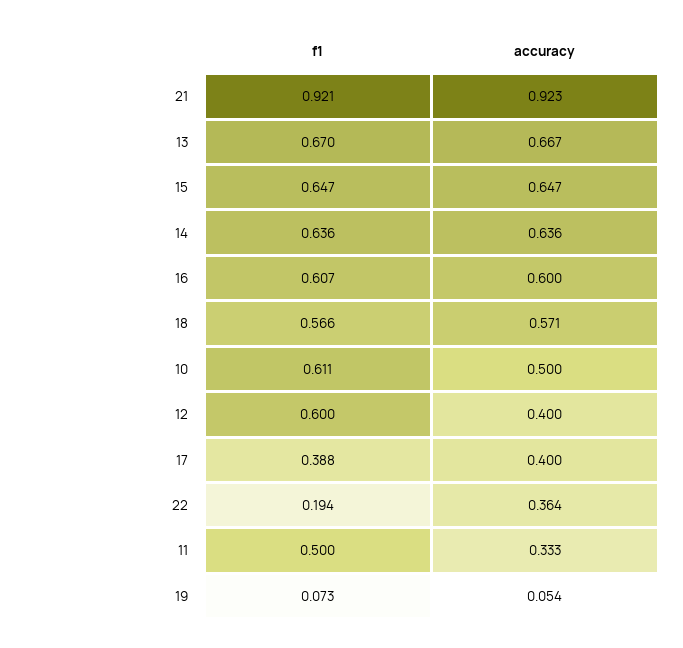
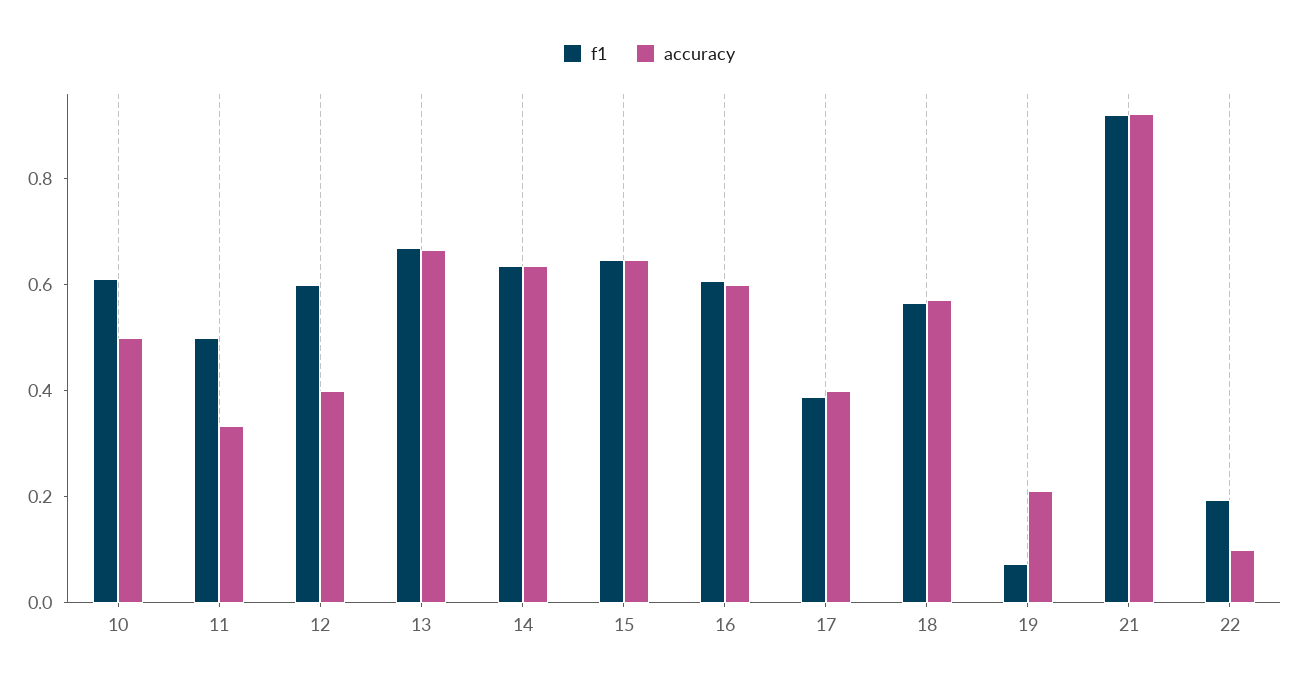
  {
    "f1": {
      "21": 0.921,
      "13": 0.67,
      "15": 0.647,
      "14": 0.636,
      "16": 0.607,
      "18": 0.566,
      "10": 0.611,
      "12": 0.6,
      "17": 0.388,
      "22": 0.194,
      "11": 0.5,
      "19": 0.073
    },
    "accuracy": {
      "21": 0.923,
      "13": 0.667,
      "15": 0.647,
      "14": 0.636,
      "16": 0.6,
      "18": 0.571,
      "10": 0.5,
      "12": 0.4,
      "17": 0.4,
-     "22": 0.364,
+     "22": 0.1,
      "11": 0.333,
-     "19": 0.054
+     "19": 0.2
    }
  }

